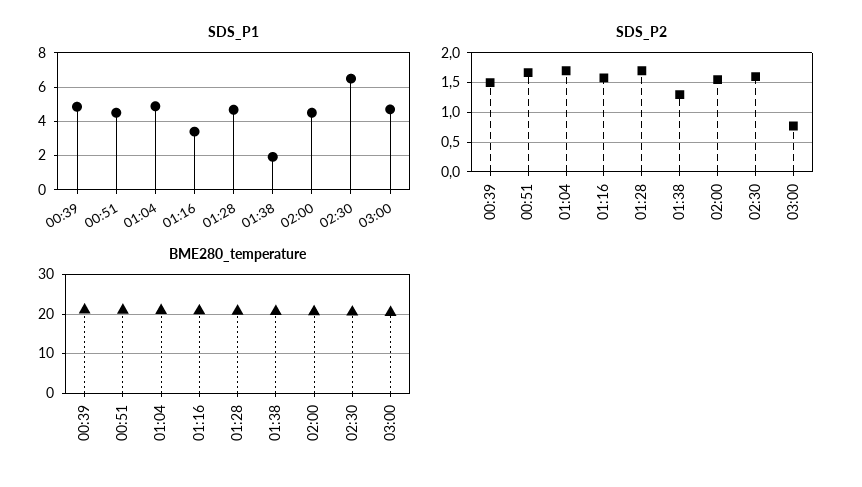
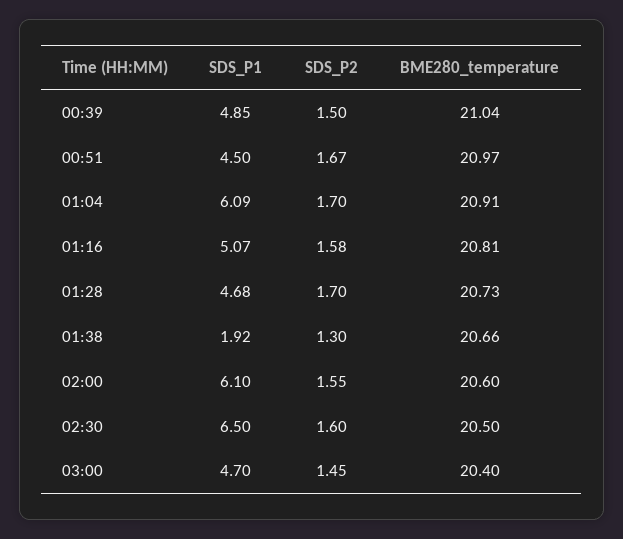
  {
    "SDS_P1": {
      "00:39": 4.85,
      "00:51": 4.5,
-     "01:04": 5,
+     "01:04": 6.09,
-     "01:16": 3.5,
+     "01:16": 5.07,
      "01:28": 4.68,
      "01:38": 1.92,
-     "02:00": 4.5,
+     "02:00": 6.1,
      "02:30": 6.5,
      "03:00": 4.7
    },
    "SDS_P2": {
      "00:39": 1.5,
      "00:51": 1.67,
      "01:04": 1.7,
      "01:16": 1.58,
      "01:28": 1.7,
      "01:38": 1.3,
      "02:00": 1.55,
      "02:30": 1.6,
-     "03:00": 0.75
+     "03:00": 1.45
    },
    "BME280_temperature": {
      "00:39": 21.04,
      "00:51": 20.97,
      "01:04": 20.91,
      "01:16": 20.81,
      "01:28": 20.73,
      "01:38": 20.66,
      "02:00": 20.6,
      "02:30": 20.5,
      "03:00": 20.4
    }
  }

